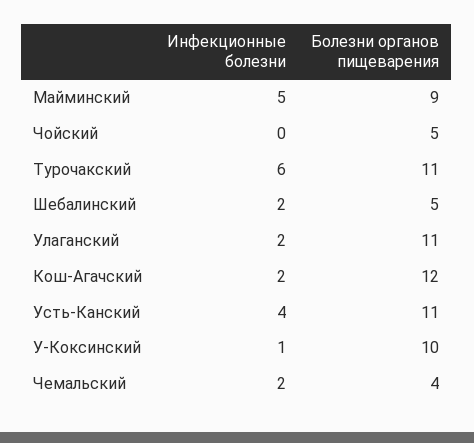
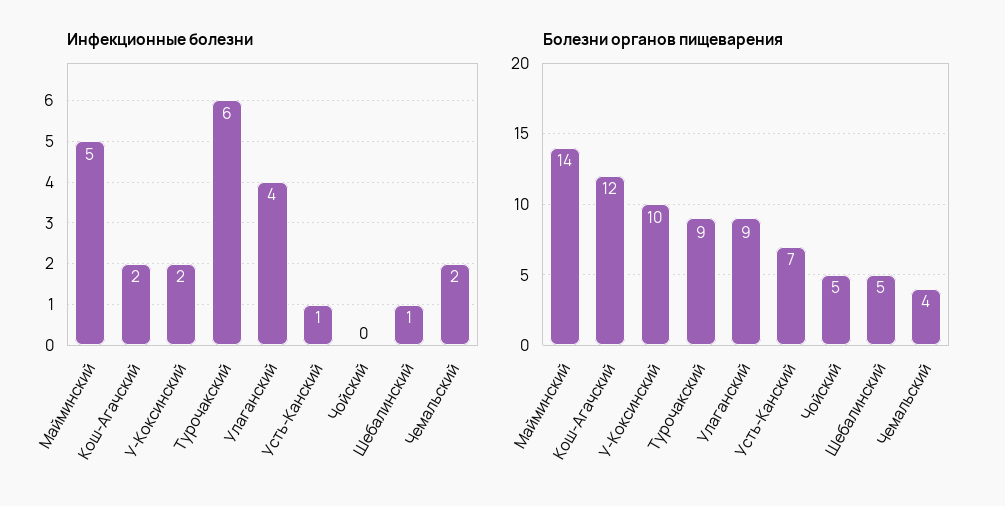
  {
    "Инфекционные болезни": {
      "Майминский": 5,
      "Чойский": 0,
      "Турочакский": 6,
-     "Шебалинский": 2,
+     "Шебалинский": 1,
-     "Улаганский": 2,
+     "Улаганский": 4,
      "Кош-Агачский": 2,
-     "Усть-Канский": 4,
+     "Усть-Канский": 1,
-     "У-Коксинский": 1,
+     "У-Коксинский": 2,
      "Чемальский": 2
    },
    "Болезни органов пищеварения": {
-     "Майминский": 9,
+     "Майминский": 14,
      "Чойский": 5,
-     "Турочакский": 11,
+     "Турочакский": 9,
      "Шебалинский": 5,
-     "Улаганский": 11,
+     "Улаганский": 9,
      "Кош-Агачский": 12,
-     "Усть-Канский": 11,
+     "Усть-Канский": 7,
      "У-Коксинский": 10,
      "Чемальский": 4
    }
  }

